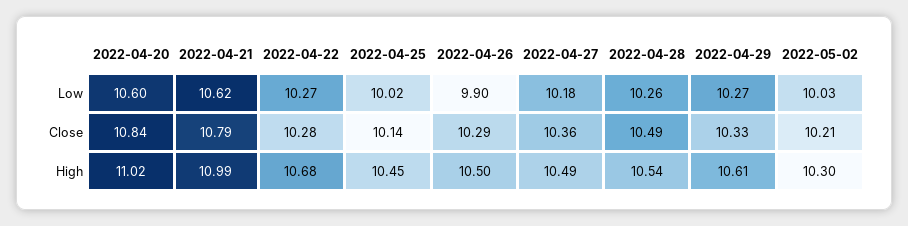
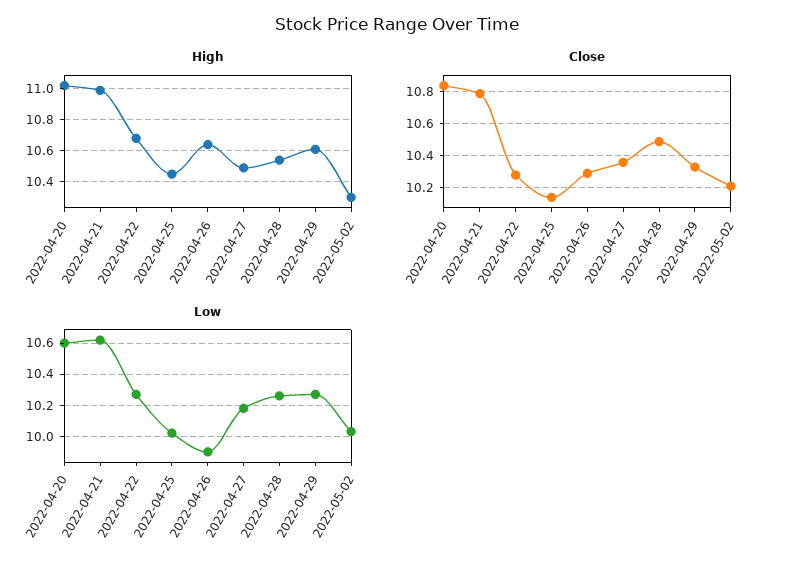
  {
    "Low": {
      "2022-04-20": 10.6,
      "2022-04-21": 10.62,
      "2022-04-22": 10.27,
      "2022-04-25": 10.02,
      "2022-04-26": 9.9,
      "2022-04-27": 10.18,
      "2022-04-28": 10.26,
      "2022-04-29": 10.27,
      "2022-05-02": 10.03
    },
    "Close": {
      "2022-04-20": 10.84,
      "2022-04-21": 10.79,
      "2022-04-22": 10.28,
      "2022-04-25": 10.14,
      "2022-04-26": 10.29,
      "2022-04-27": 10.36,
      "2022-04-28": 10.49,
      "2022-04-29": 10.33,
      "2022-05-02": 10.21
    },
    "High": {
      "2022-04-20": 11.02,
      "2022-04-21": 10.99,
      "2022-04-22": 10.68,
      "2022-04-25": 10.45,
-     "2022-04-26": 10.5,
+     "2022-04-26": 10.65,
      "2022-04-27": 10.49,
      "2022-04-28": 10.54,
      "2022-04-29": 10.61,
      "2022-05-02": 10.3
    }
  }

